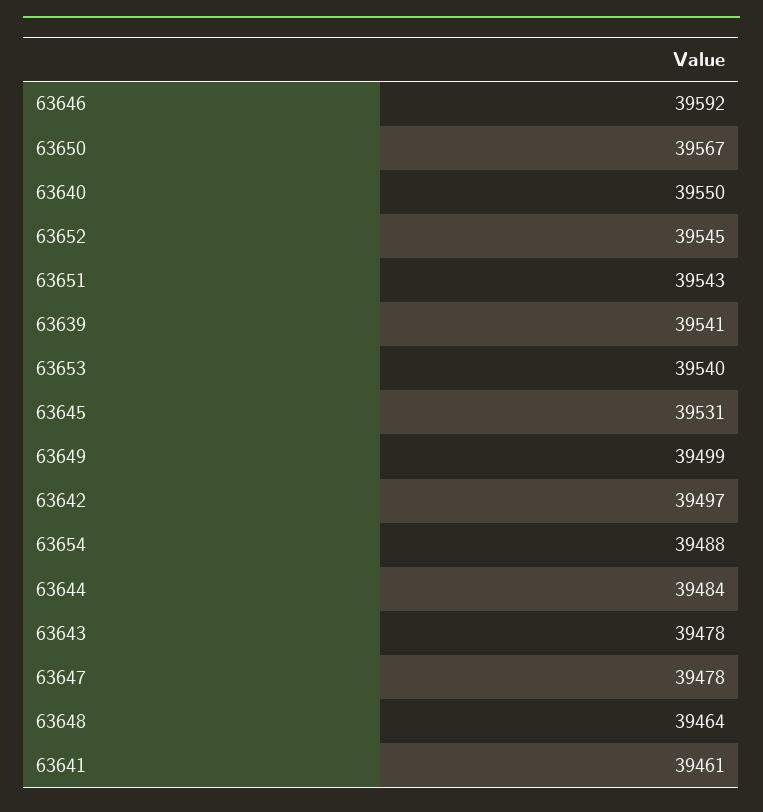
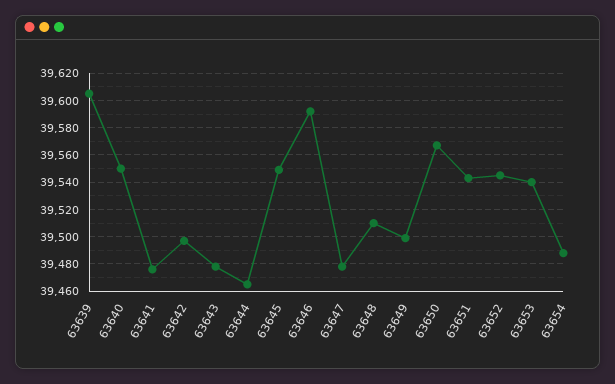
  {
    "63646": 39592,
    "63650": 39567,
    "63640": 39550,
    "63652": 39545,
    "63651": 39543,
-   "63639": 39541,
+   "63639": 39605,
    "63653": 39540,
-   "63645": 39531,
+   "63645": 39550,
    "63649": 39499,
    "63642": 39497,
    "63654": 39488,
-   "63644": 39484,
+   "63644": 39465,
    "63643": 39478,
    "63647": 39478,
-   "63648": 39464,
+   "63648": 39510,
-   "63641": 39461
+   "63641": 39475
  }

